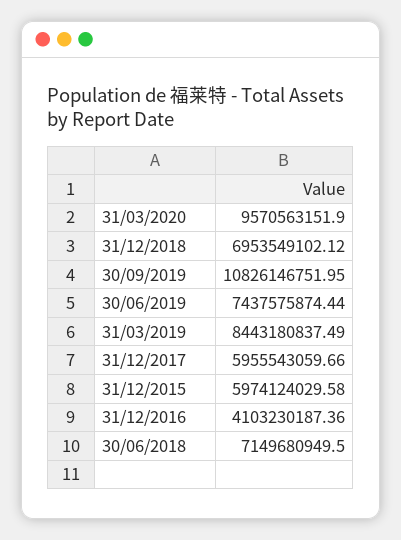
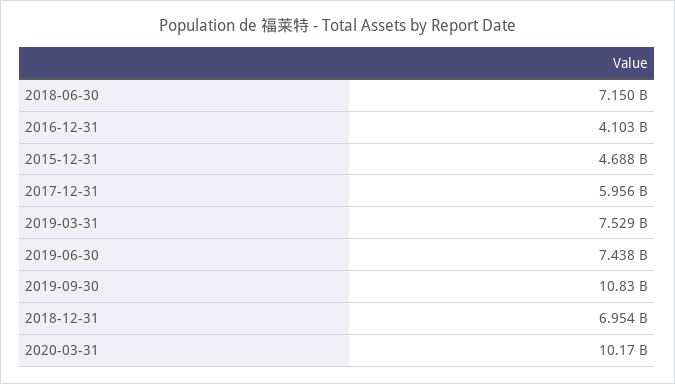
  {
-   "31/03/2020": 9570563151.9,
+   "31/03/2020": 10170000000,
    "31/12/2018": 6953549102.12,
    "30/09/2019": 10826146751.95,
    "30/06/2019": 7437575874.44,
-   "31/03/2019": 8443180837.49,
+   "31/03/2019": 7529000000,
    "31/12/2017": 5955543059.66,
-   "31/12/2015": 5974124029.58,
+   "31/12/2015": 4688000000,
    "31/12/2016": 4103230187.36,
    "30/06/2018": 7149680949.5
  }

